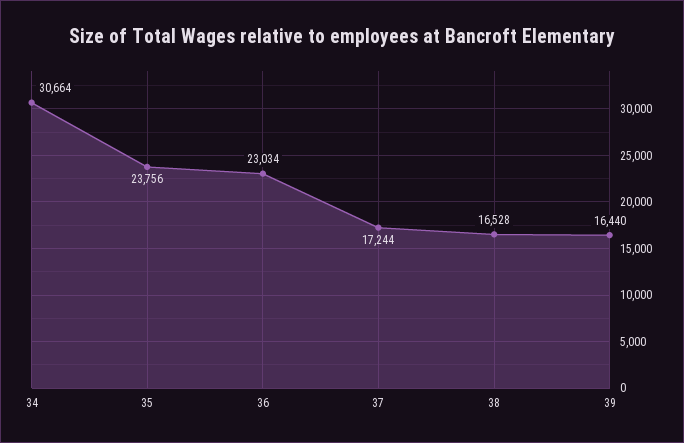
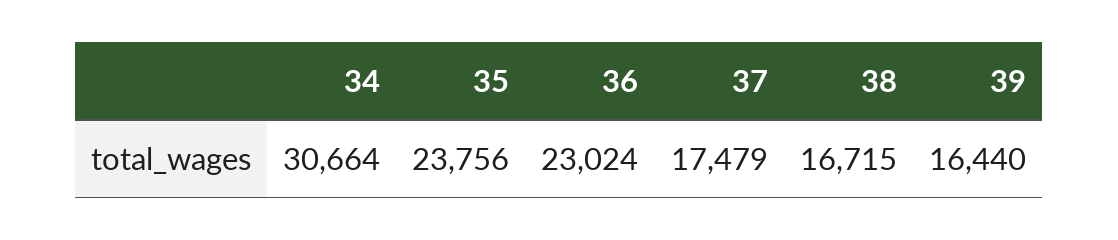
  {
    "34": 30664,
    "35": 23756,
-   "36": 23034,
+   "36": 23024,
-   "37": 17244,
+   "37": 17479,
-   "38": 16528,
+   "38": 16715,
    "39": 16440
  }

